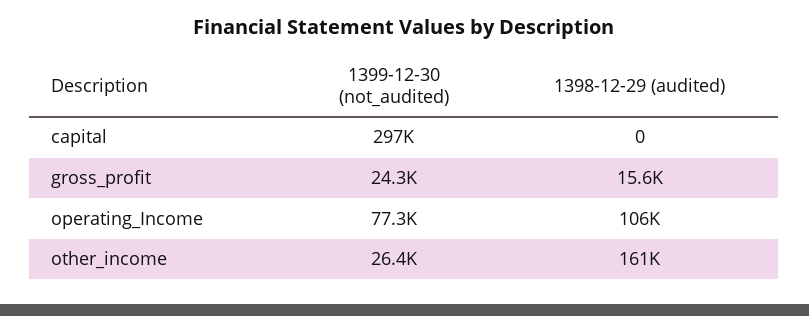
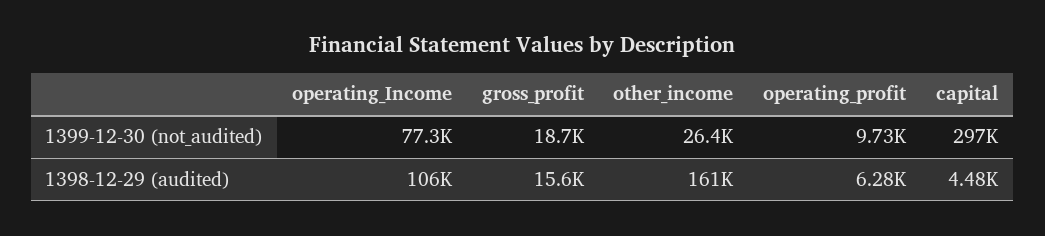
  {
    "1399-12-30 (not_audited)": {
      "capital": 297000,
-     "gross_profit": 24300,
+     "gross_profit": 18700,
      "operating_Income": 77300,
-     "other_income": 26400
+     "other_income": 26400,
+     "operating_profit": 9730
    },
    "1398-12-29 (audited)": {
-     "capital": 0,
+     "capital": 4480,
      "gross_profit": 15600,
      "operating_Income": 106000,
-     "other_income": 161000
+     "other_income": 161000,
+     "operating_profit": 6280
    }
  }

